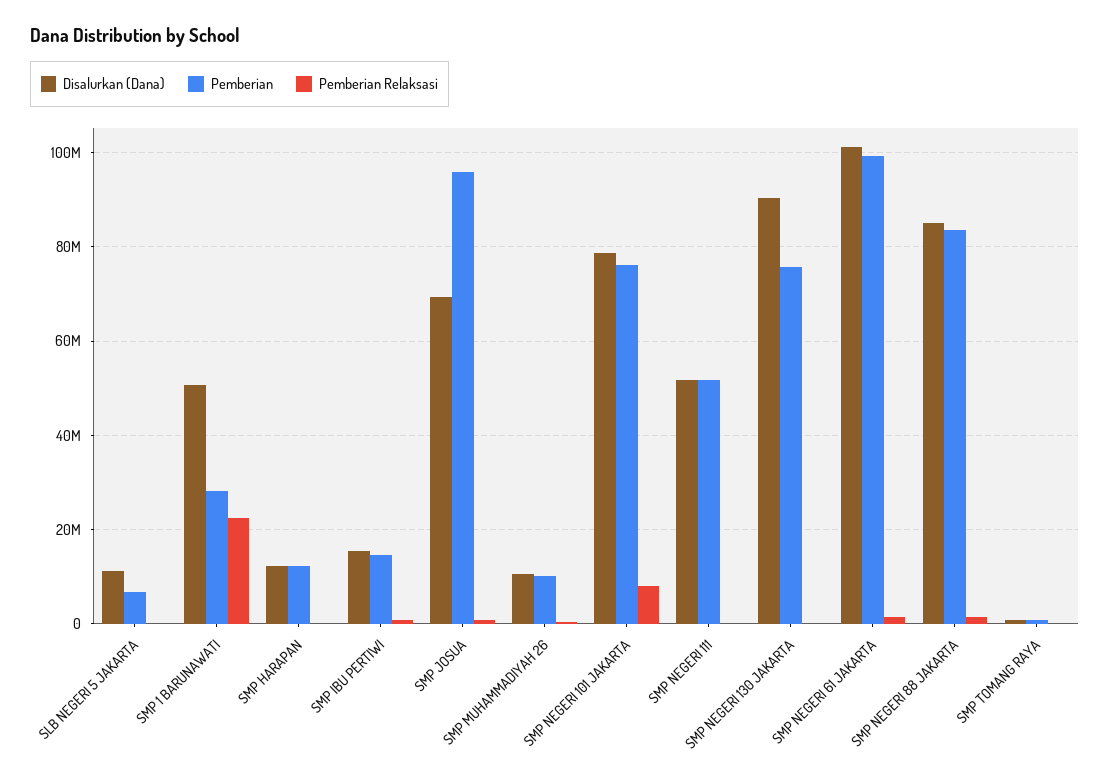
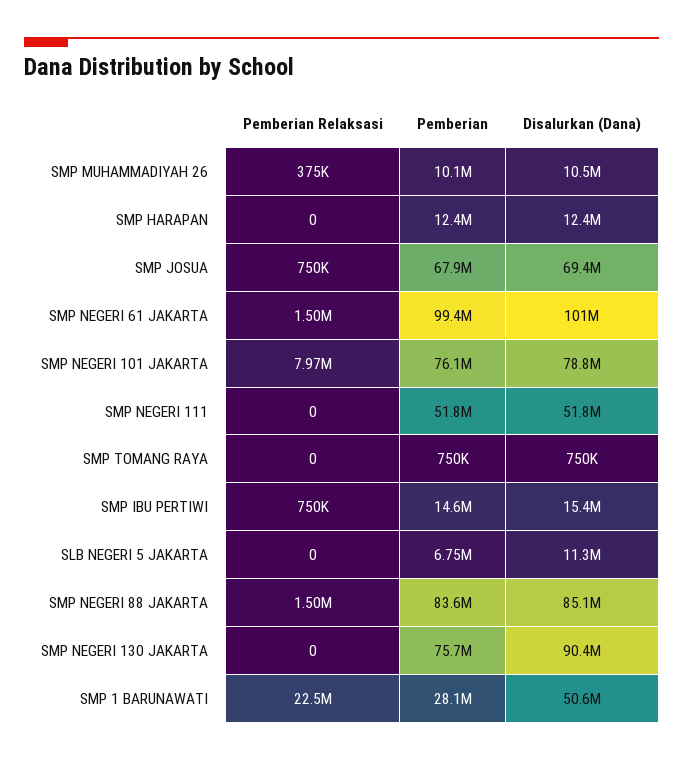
  {
    "Disalurkan (Dana)": {
      "SLB NEGERI 5 JAKARTA": 11300000,
      "SMP 1 BARUNAWATI": 50600000,
      "SMP HARAPAN": 12400000,
      "SMP IBU PERTIWI": 15400000,
      "SMP JOSUA": 69400000,
      "SMP MUHAMMADIYAH 26": 10500000,
      "SMP NEGERI 101 JAKARTA": 78800000,
      "SMP NEGERI 111": 51800000,
      "SMP NEGERI 130 JAKARTA": 90400000,
      "SMP NEGERI 61 JAKARTA": 101000000,
      "SMP NEGERI 88 JAKARTA": 85100000,
      "SMP TOMANG RAYA": 750000
    },
    "Pemberian": {
      "SLB NEGERI 5 JAKARTA": 6750000,
      "SMP 1 BARUNAWATI": 28100000,
      "SMP HARAPAN": 12400000,
      "SMP IBU PERTIWI": 14600000,
-     "SMP JOSUA": 96000000,
+     "SMP JOSUA": 67900000,
      "SMP MUHAMMADIYAH 26": 10100000,
      "SMP NEGERI 101 JAKARTA": 76100000,
      "SMP NEGERI 111": 51800000,
      "SMP NEGERI 130 JAKARTA": 75700000,
      "SMP NEGERI 61 JAKARTA": 99400000,
      "SMP NEGERI 88 JAKARTA": 83600000,
      "SMP TOMANG RAYA": 750000
    },
    "Pemberian Relaksasi": {
      "SLB NEGERI 5 JAKARTA": 0,
      "SMP 1 BARUNAWATI": 22500000,
      "SMP HARAPAN": 0,
      "SMP IBU PERTIWI": 750000,
      "SMP JOSUA": 750000,
      "SMP MUHAMMADIYAH 26": 375000,
      "SMP NEGERI 101 JAKARTA": 7970000,
      "SMP NEGERI 111": 0,
      "SMP NEGERI 130 JAKARTA": 0,
      "SMP NEGERI 61 JAKARTA": 1500000,
      "SMP NEGERI 88 JAKARTA": 1500000,
      "SMP TOMANG RAYA": 0
    }
  }

